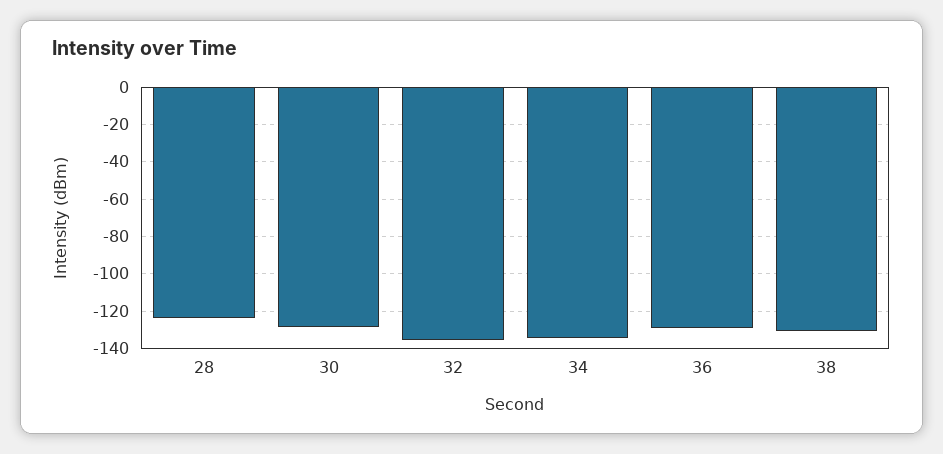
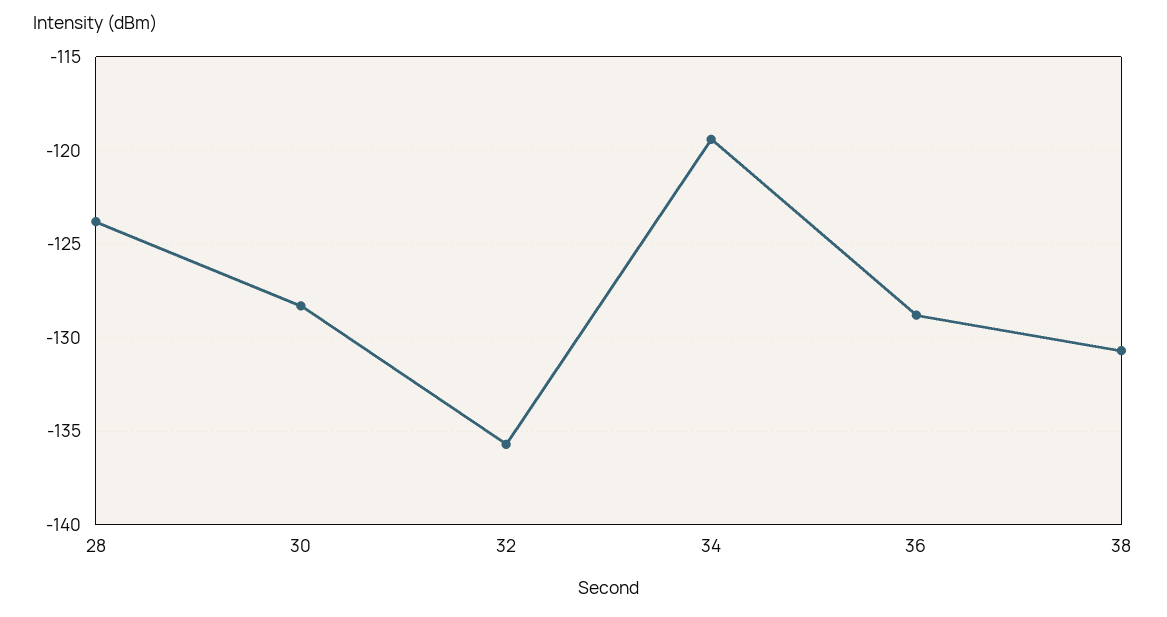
  {
    "28": -124,
    "30": -128.5,
    "32": -135.5,
-   "34": -135,
+   "34": -119.5,
    "36": -129,
    "38": -130.5
  }

